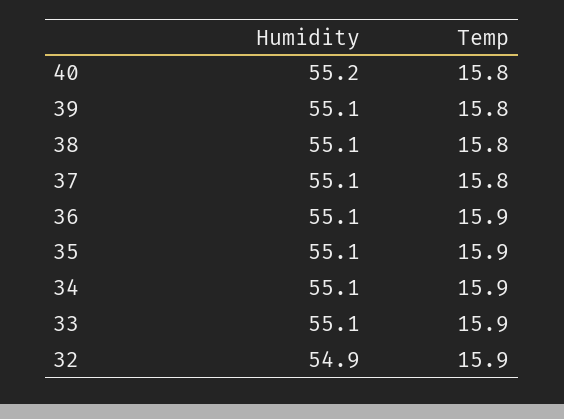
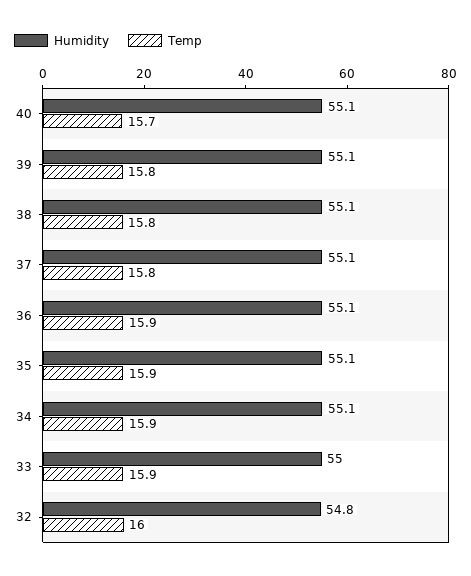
  {
    "Humidity": {
-     "40": 55.2,
+     "40": 55.1,
      "39": 55.1,
      "38": 55.1,
      "37": 55.1,
      "36": 55.1,
      "35": 55.1,
      "34": 55.1,
-     "33": 55.1,
+     "33": 55,
-     "32": 54.9
+     "32": 54.8
    },
    "Temp": {
-     "40": 15.8,
+     "40": 15.7,
      "39": 15.8,
      "38": 15.8,
      "37": 15.8,
      "36": 15.9,
      "35": 15.9,
      "34": 15.9,
      "33": 15.9,
-     "32": 15.9
+     "32": 16
    }
  }

